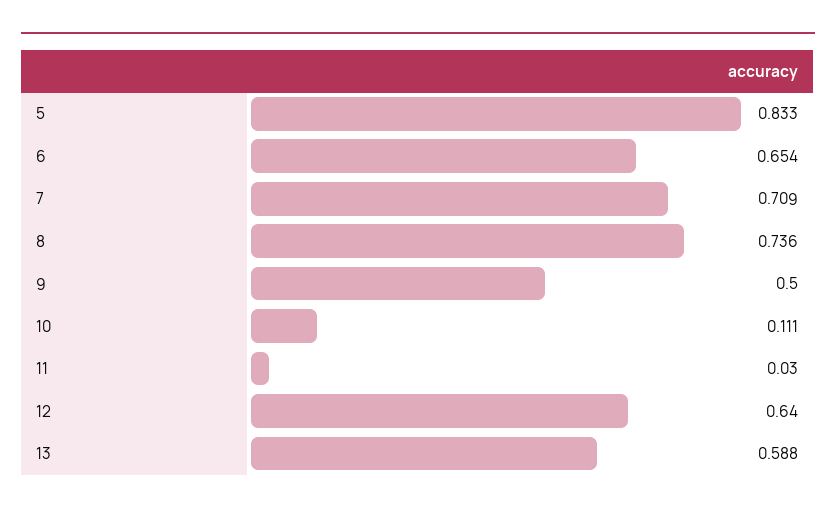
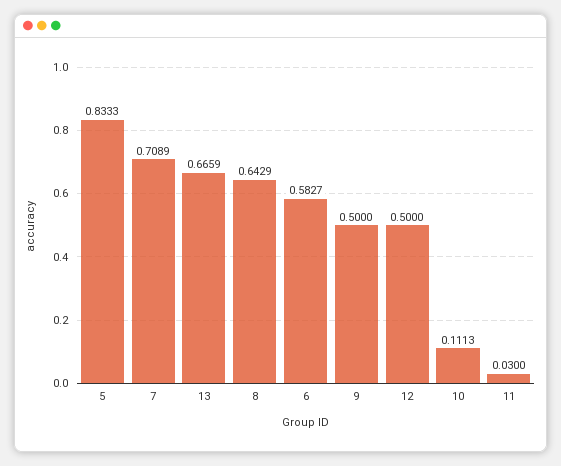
  {
    "5": 0.8333,
-   "6": 0.654,
+   "6": 0.5827,
    "7": 0.7089,
-   "8": 0.736,
+   "8": 0.6429,
    "9": 0.5,
    "10": 0.1113,
    "11": 0.03,
-   "12": 0.64,
+   "12": 0.5,
-   "13": 0.588
+   "13": 0.6659
  }

